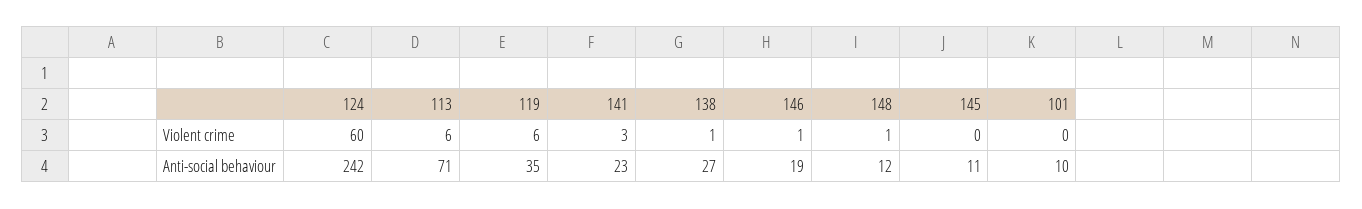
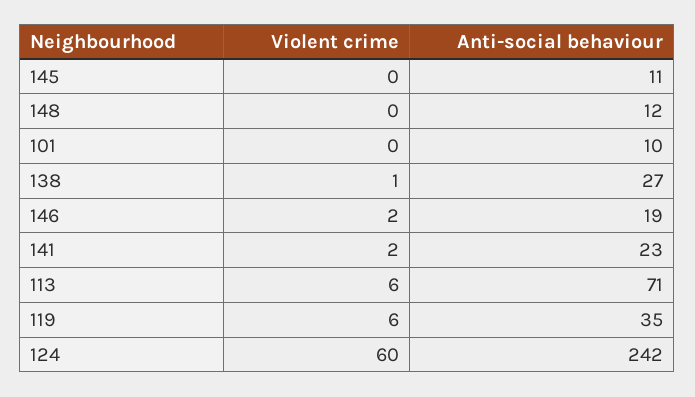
  {
    "124": {
      "Violent crime": 60,
      "Anti-social behaviour": 242
    },
    "113": {
      "Violent crime": 6,
      "Anti-social behaviour": 71
    },
    "119": {
      "Violent crime": 6,
      "Anti-social behaviour": 35
    },
    "141": {
-     "Violent crime": 3,
+     "Violent crime": 2,
      "Anti-social behaviour": 23
    },
    "138": {
      "Violent crime": 1,
      "Anti-social behaviour": 27
    },
    "146": {
-     "Violent crime": 1,
+     "Violent crime": 2,
      "Anti-social behaviour": 19
    },
    "148": {
-     "Violent crime": 1,
+     "Violent crime": 0,
      "Anti-social behaviour": 12
    },
    "145": {
      "Violent crime": 0,
      "Anti-social behaviour": 11
    },
    "101": {
      "Violent crime": 0,
      "Anti-social behaviour": 10
    }
  }

